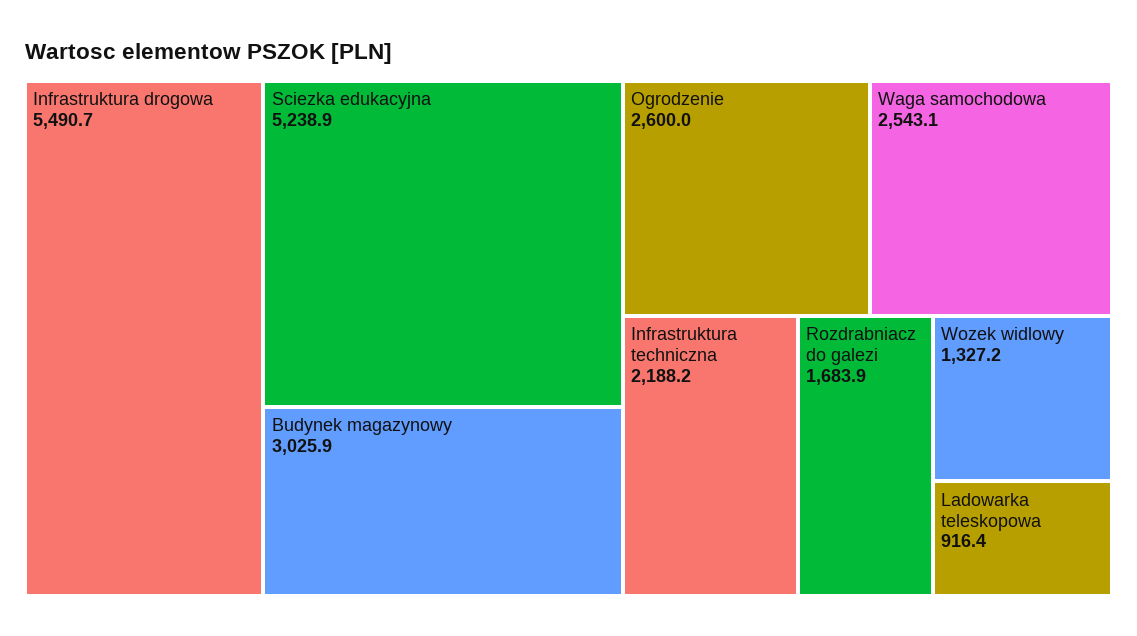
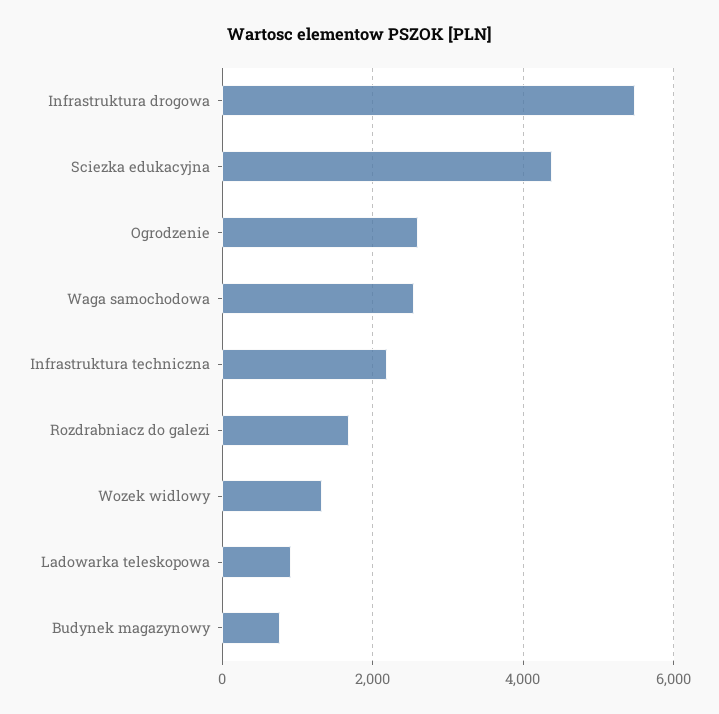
  {
    "Infrastruktura drogowa": 5490.7,
-   "Sciezka edukacyjna": 5238.9,
+   "Sciezka edukacyjna": 4400,
-   "Budynek magazynowy": 3025.9,
+   "Budynek magazynowy": 800,
    "Ogrodzenie": 2600,
    "Waga samochodowa": 2543.1,
    "Infrastruktura techniczna": 2188.2,
    "Rozdrabniacz do galezi": 1683.9,
    "Wozek widlowy": 1327.2,
    "Ladowarka teleskopowa": 916.4
  }

